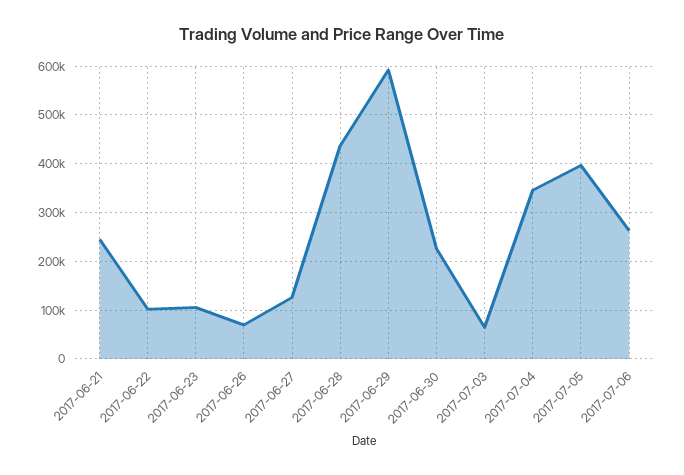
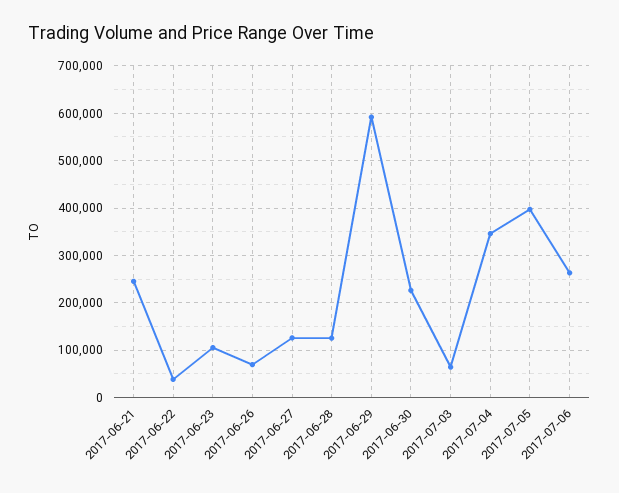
  {
    "2017-06-21": 240000,
-   "2017-06-22": 100000,
+   "2017-06-22": 40000,
    "2017-06-23": 100000,
    "2017-06-26": 60000,
    "2017-06-27": 120000,
-   "2017-06-28": 440000,
+   "2017-06-28": 120000,
    "2017-06-29": 600000,
    "2017-06-30": 220000,
    "2017-07-03": 60000,
    "2017-07-04": 340000,
    "2017-07-05": 400000,
    "2017-07-06": 260000
  }

